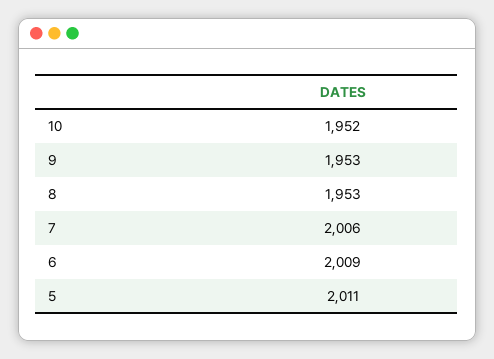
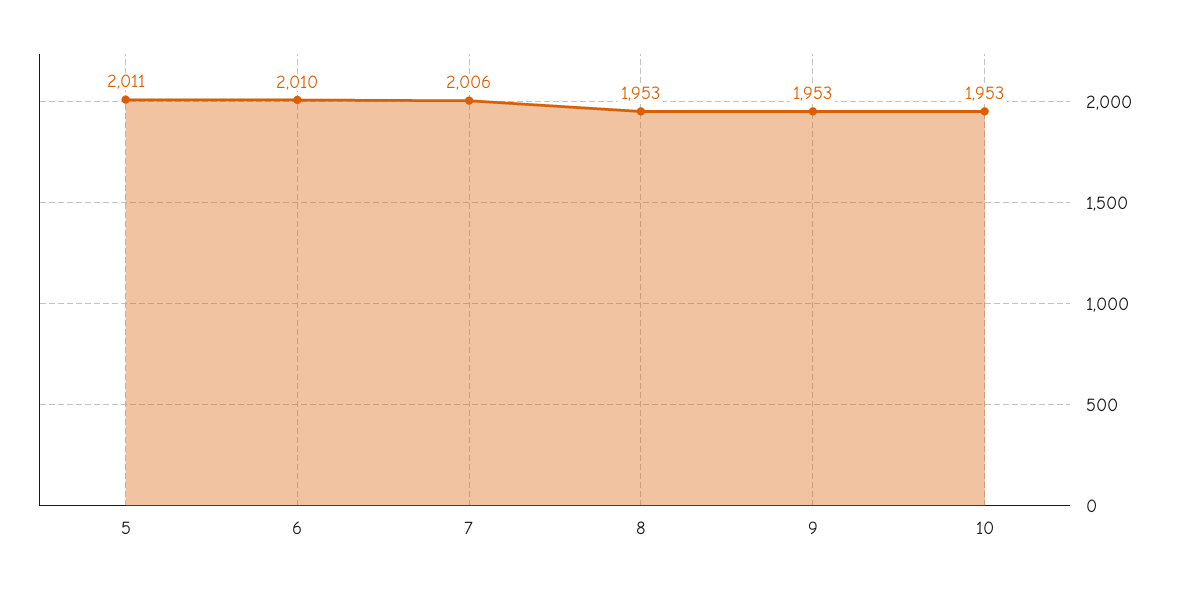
  {
-   "10": 1952,
+   "10": 1953,
    "9": 1953,
    "8": 1953,
    "7": 2006,
-   "6": 2009,
+   "6": 2010,
    "5": 2011
  }

